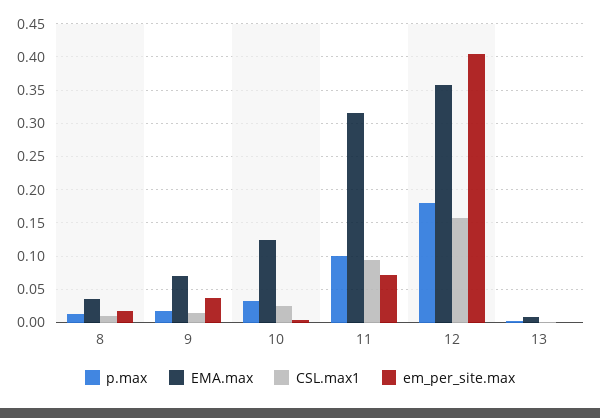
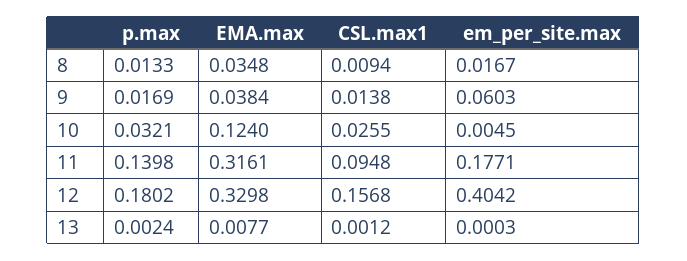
  {
    "p.max": {
      "8": 0.0133,
      "9": 0.0169,
      "10": 0.0321,
-     "11": 0.1,
+     "11": 0.1398,
      "12": 0.1802,
      "13": 0.0024
    },
    "EMA.max": {
      "8": 0.0348,
-     "9": 0.07,
+     "9": 0.0384,
      "10": 0.124,
      "11": 0.3161,
-     "12": 0.36,
+     "12": 0.3298,
      "13": 0.0077
    },
    "CSL.max1": {
      "8": 0.0094,
      "9": 0.0138,
      "10": 0.0255,
      "11": 0.0948,
      "12": 0.1568,
      "13": 0.0012
    },
    "em_per_site.max": {
      "8": 0.0167,
-     "9": 0.04,
+     "9": 0.0603,
      "10": 0.0045,
-     "11": 0.07,
+     "11": 0.1771,
      "12": 0.4042,
      "13": 0.0003
    }
  }

